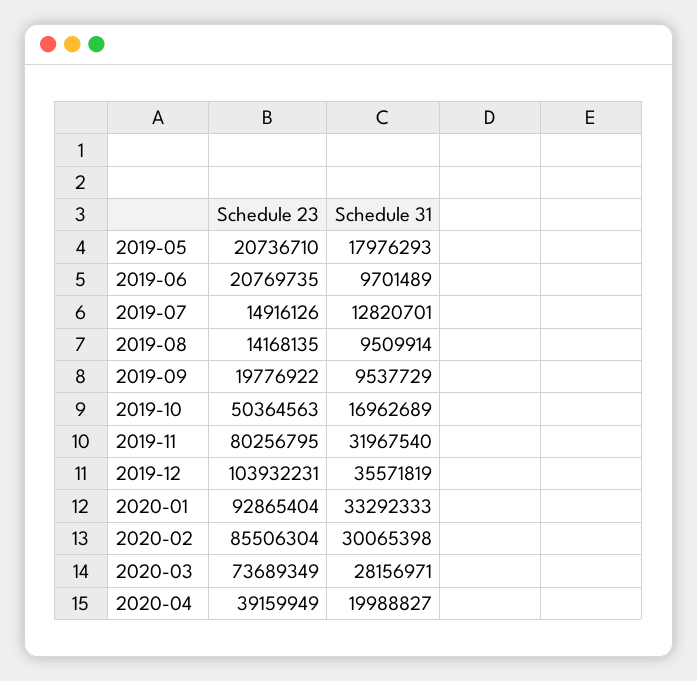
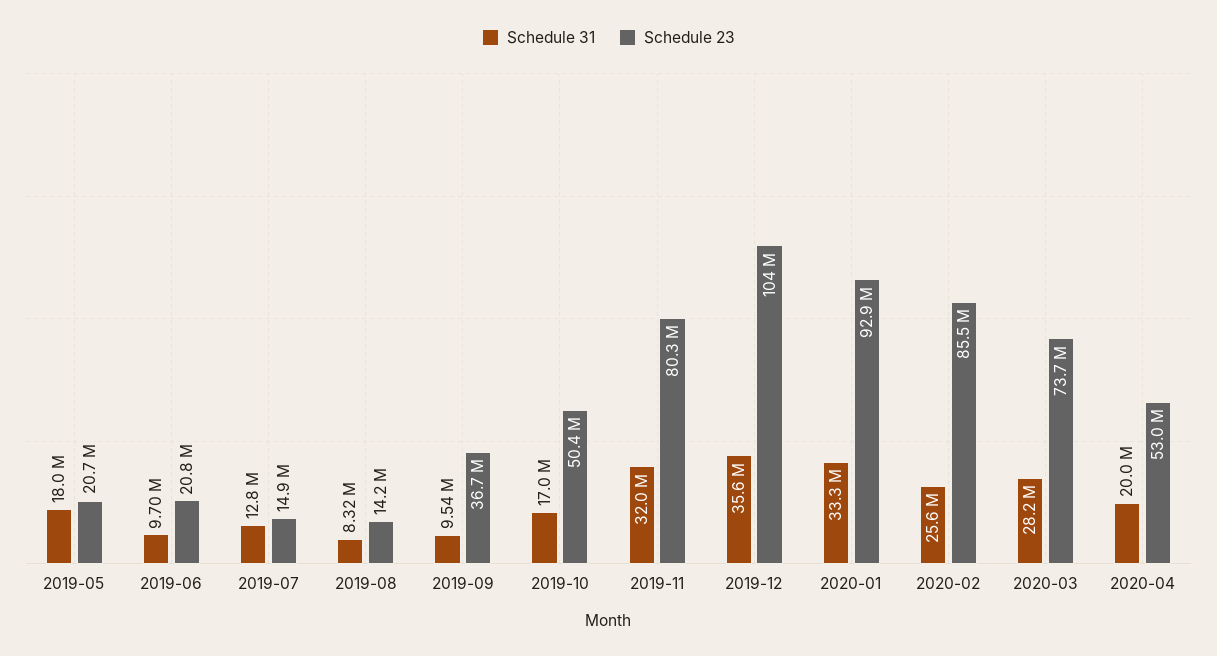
  {
    "Schedule 23": {
      "2019-05": 20736710,
      "2019-06": 20769735,
      "2019-07": 14916126,
      "2019-08": 14168135,
-     "2019-09": 19776922,
+     "2019-09": 36700000,
      "2019-10": 50364563,
      "2019-11": 80256795,
      "2019-12": 103932231,
      "2020-01": 92865404,
      "2020-02": 85506304,
      "2020-03": 73689349,
-     "2020-04": 39159949
+     "2020-04": 53000000
    },
    "Schedule 31": {
      "2019-05": 17976293,
      "2019-06": 9701489,
      "2019-07": 12820701,
-     "2019-08": 9509914,
+     "2019-08": 8320000,
      "2019-09": 9537729,
      "2019-10": 16962689,
      "2019-11": 31967540,
      "2019-12": 35571819,
      "2020-01": 33292333,
-     "2020-02": 30065398,
+     "2020-02": 25600000,
      "2020-03": 28156971,
      "2020-04": 19988827
    }
  }

